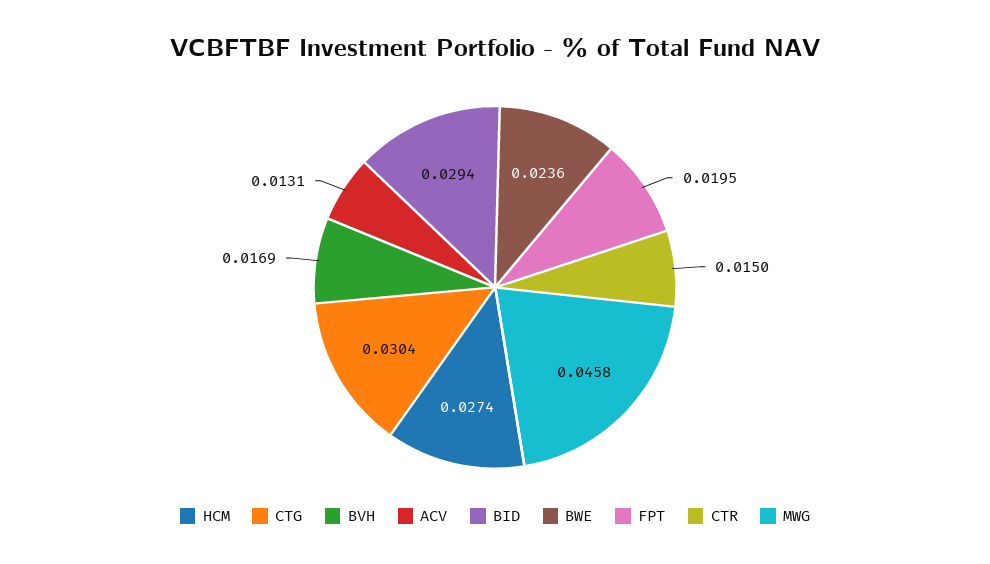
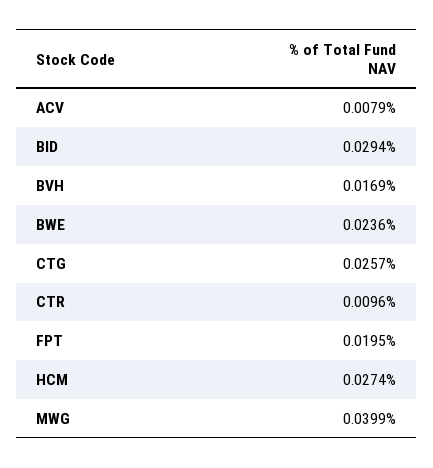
  {
    "HCM": 0.0274,
-   "CTG": 0.0304,
+   "CTG": 0.0257,
    "BVH": 0.0169,
-   "ACV": 0.0131,
+   "ACV": 0.0079,
    "BID": 0.0294,
    "BWE": 0.0236,
    "FPT": 0.0195,
-   "CTR": 0.015,
+   "CTR": 0.0096,
-   "MWG": 0.0458
+   "MWG": 0.0399
  }

